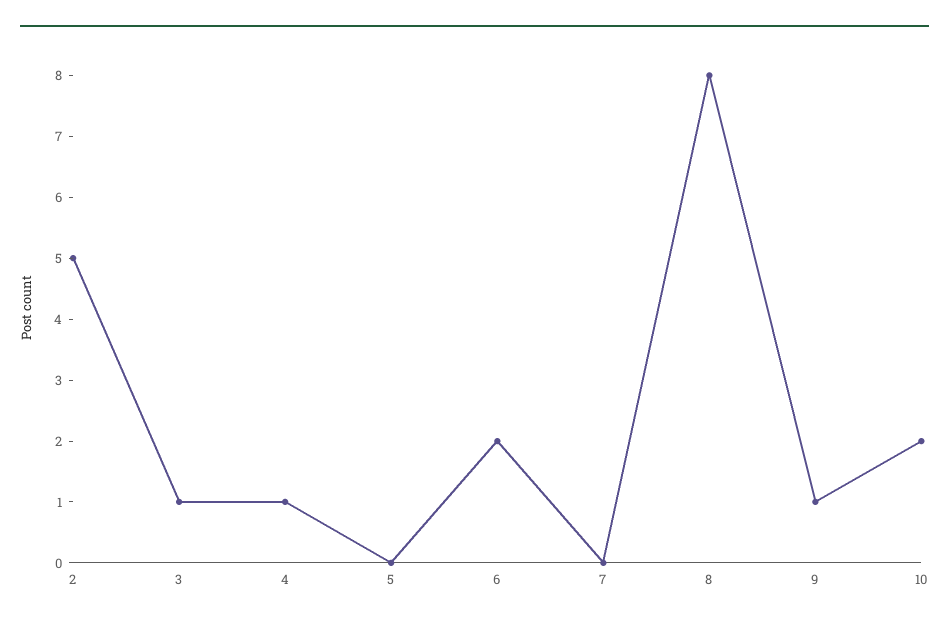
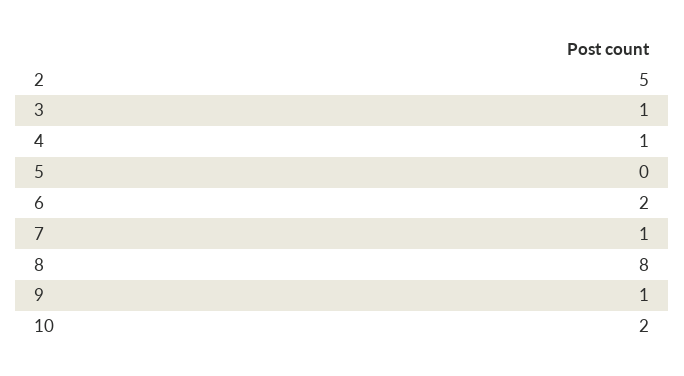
  {
    "2": 5,
    "3": 1,
    "4": 1,
    "5": 0,
    "6": 2,
-   "7": 0,
+   "7": 1,
    "8": 8,
    "9": 1,
    "10": 2
  }

